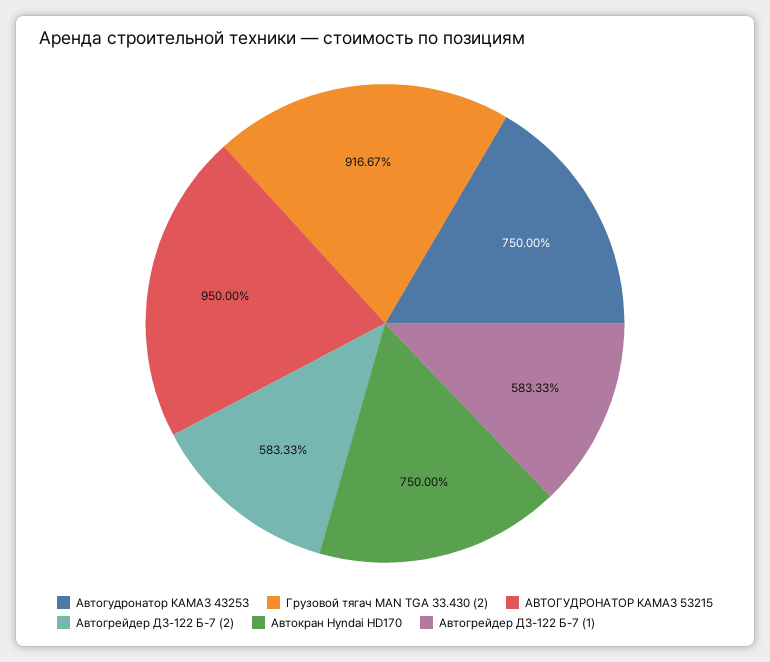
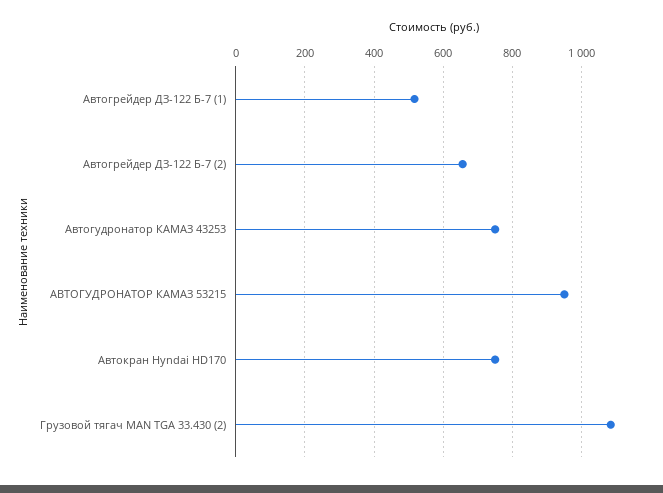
  {
    "Автогудронатор КАМАЗ 43253": 750,
-   "Грузовой тягач MAN TGA 33.430 (2)": 916.67,
+   "Грузовой тягач MAN TGA 33.430 (2)": 1080,
    "АВТОГУДРОНАТОР КАМАЗ 53215": 950,
-   "Автогрейдер ДЗ-122 Б-7 (2)": 583.33,
+   "Автогрейдер ДЗ-122 Б-7 (2)": 660,
    "Автокран Hyndai HD170": 750,
-   "Автогрейдер ДЗ-122 Б-7 (1)": 583.33
+   "Автогрейдер ДЗ-122 Б-7 (1)": 520
  }

